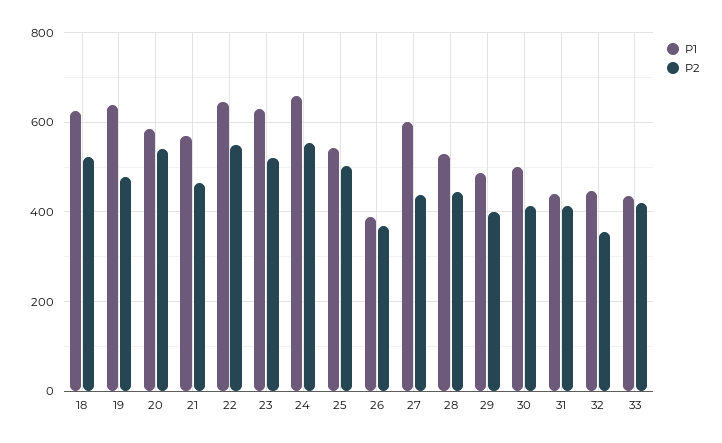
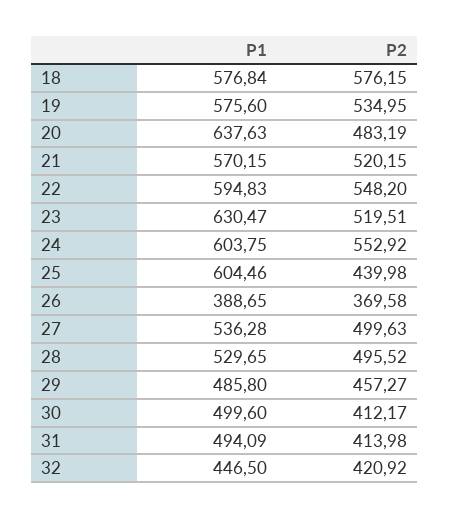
  {
    "P1": {
-     "18": 620,
+     "18": 576.84,
-     "19": 640,
+     "19": 575.6,
-     "20": 580,
+     "20": 637.63,
      "21": 570.15,
-     "22": 640,
+     "22": 594.83,
      "23": 630.47,
-     "24": 660,
+     "24": 603.75,
-     "25": 540,
+     "25": 604.46,
      "26": 388.65,
-     "27": 600,
+     "27": 536.28,
      "28": 529.65,
      "29": 485.8,
      "30": 499.6,
-     "31": 440,
+     "31": 494.09,
-     "32": 446.5,
+     "32": 446.5
-     "33": 440
    },
    "P2": {
-     "18": 520,
+     "18": 576.15,
-     "19": 480,
+     "19": 534.95,
-     "20": 540,
+     "20": 483.19,
-     "21": 460,
+     "21": 520.15,
      "22": 548.2,
      "23": 519.51,
      "24": 552.92,
-     "25": 500,
+     "25": 439.98,
      "26": 369.58,
-     "27": 440,
+     "27": 499.63,
-     "28": 440,
+     "28": 495.52,
-     "29": 400,
+     "29": 457.27,
      "30": 412.17,
      "31": 413.98,
-     "32": 360,
+     "32": 420.92
-     "33": 420
    }
  }

